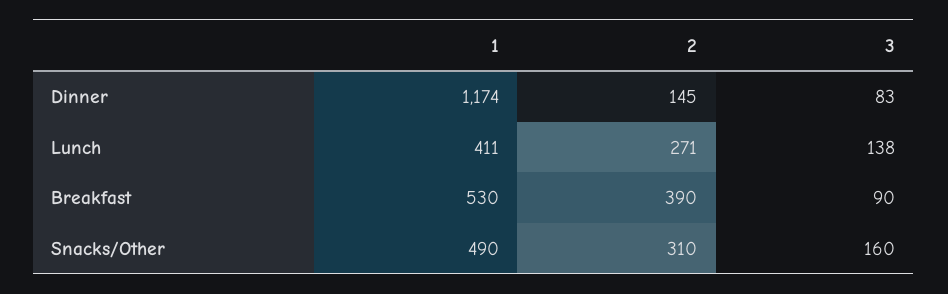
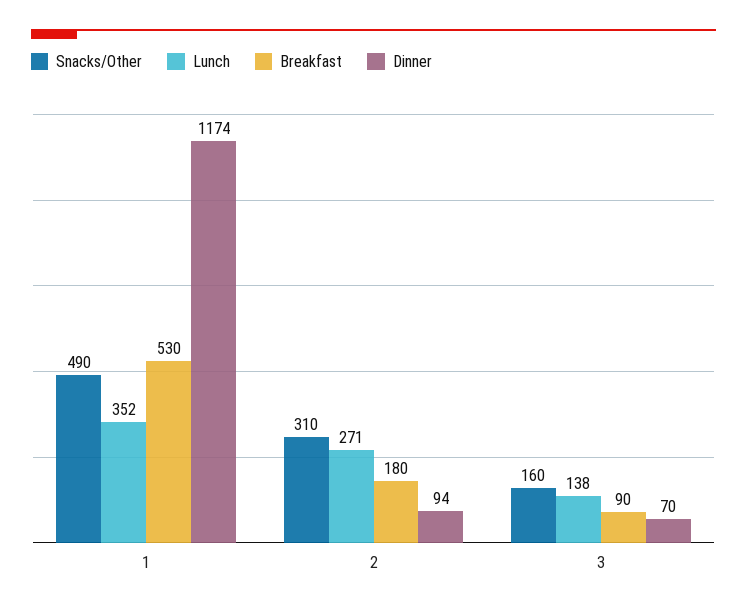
  {
    "Dinner": {
      "1": 1174,
-     "2": 145,
+     "2": 94,
-     "3": 83
+     "3": 70
    },
    "Lunch": {
-     "1": 411,
+     "1": 352,
      "2": 271,
      "3": 138
    },
    "Breakfast": {
      "1": 530,
-     "2": 390,
+     "2": 180,
      "3": 90
    },
    "Snacks/Other": {
      "1": 490,
      "2": 310,
      "3": 160
    }
  }

